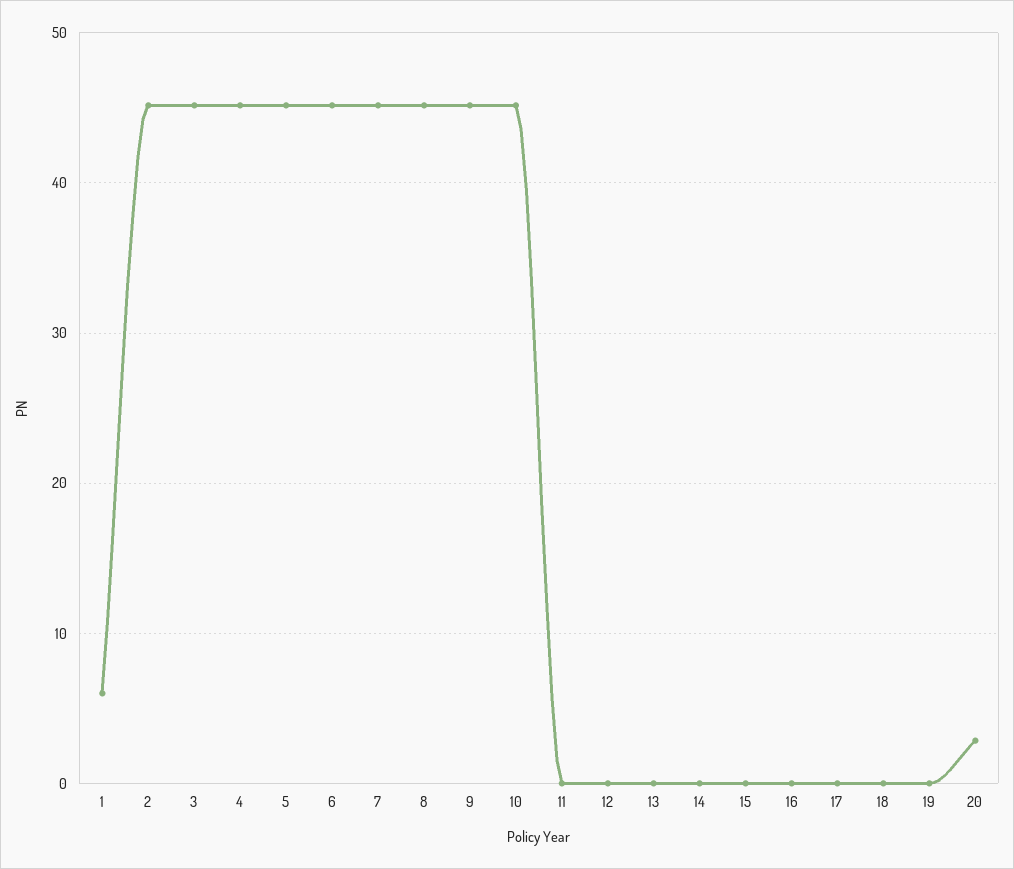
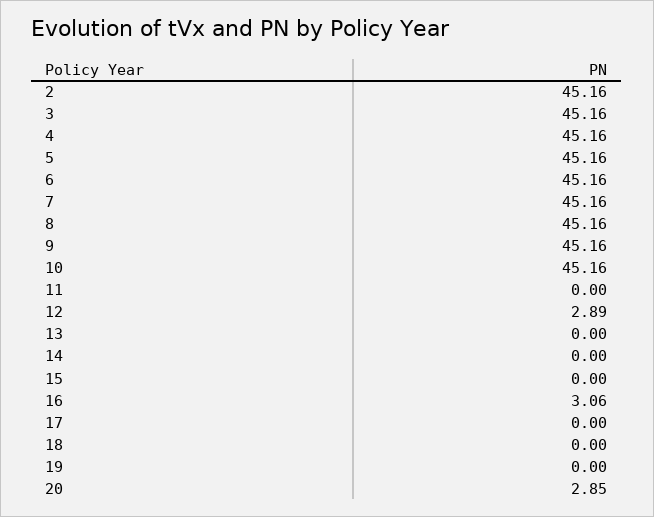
  {
-   "1": 6,
    "2": 45.16,
    "3": 45.16,
    "4": 45.16,
    "5": 45.16,
    "6": 45.16,
    "7": 45.16,
    "8": 45.16,
    "9": 45.16,
    "10": 45.16,
    "11": 0,
-   "12": 0,
+   "12": 2.89,
    "13": 0,
    "14": 0,
    "15": 0,
-   "16": 0,
+   "16": 3.06,
    "17": 0,
    "18": 0,
    "19": 0,
    "20": 2.85
  }

